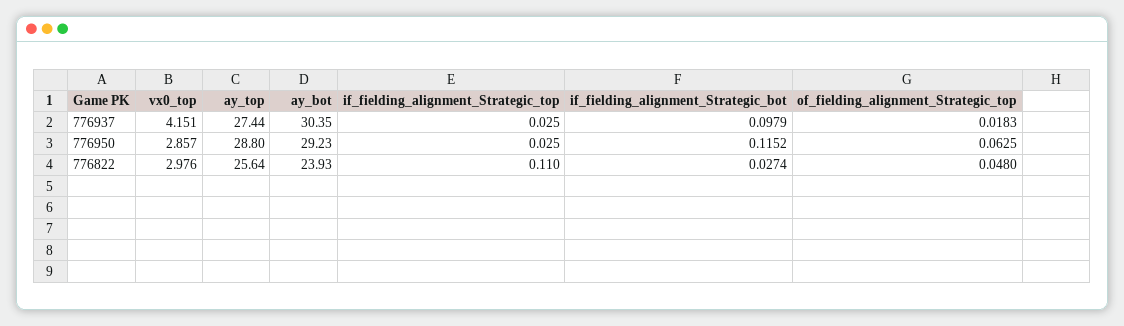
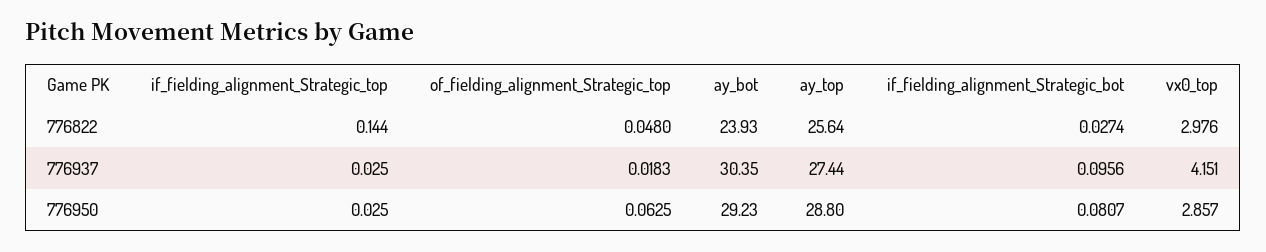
  {
    "vx0_top": {
      "776937": 4.151,
      "776950": 2.857,
      "776822": 2.976
    },
    "ay_top": {
      "776937": 27.44,
      "776950": 28.8,
      "776822": 25.64
    },
    "ay_bot": {
      "776937": 30.35,
      "776950": 29.23,
      "776822": 23.93
    },
    "if_fielding_alignment_Strategic_top": {
      "776937": 0.025,
      "776950": 0.025,
-     "776822": 0.11
+     "776822": 0.144
    },
    "if_fielding_alignment_Strategic_bot": {
-     "776937": 0.0979,
+     "776937": 0.0956,
-     "776950": 0.1152,
+     "776950": 0.0807,
      "776822": 0.0274
    },
    "of_fielding_alignment_Strategic_top": {
      "776937": 0.0183,
      "776950": 0.0625,
      "776822": 0.048
    }
  }

